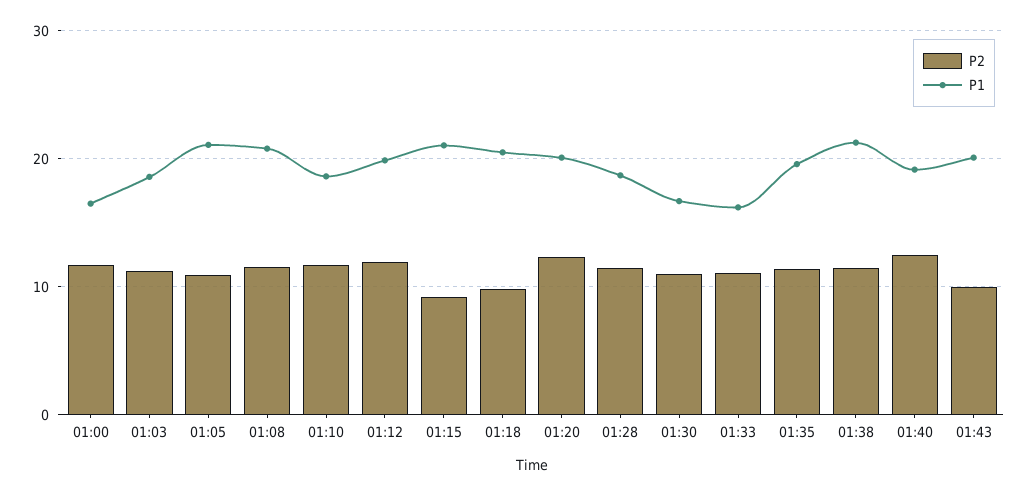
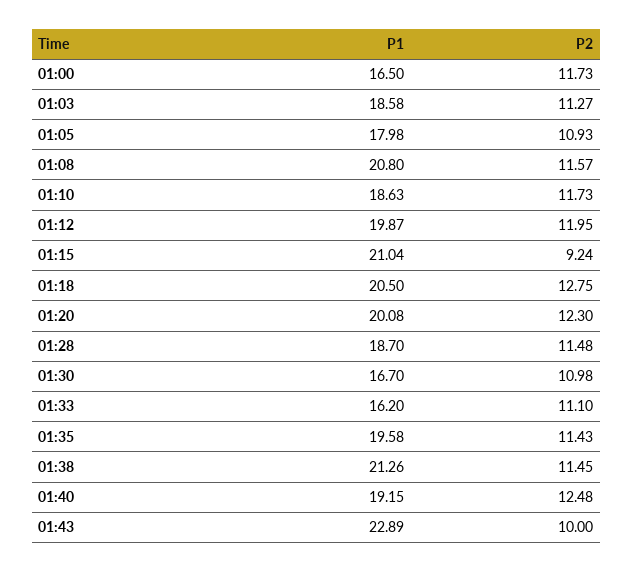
  {
    "P2": {
      "01:00": 11.73,
      "01:03": 11.27,
      "01:05": 10.93,
      "01:08": 11.57,
      "01:10": 11.73,
      "01:12": 11.95,
      "01:15": 9.24,
-     "01:18": 10,
+     "01:18": 12.75,
      "01:20": 12.3,
      "01:28": 11.48,
      "01:30": 10.98,
      "01:33": 11.1,
      "01:35": 11.43,
      "01:38": 11.45,
      "01:40": 12.48,
      "01:43": 10
    },
    "P1": {
      "01:00": 16.5,
      "01:03": 18.58,
-     "01:05": 21,
+     "01:05": 17.98,
      "01:08": 20.8,
      "01:10": 18.63,
      "01:12": 19.87,
      "01:15": 21.04,
      "01:18": 20.5,
      "01:20": 20.08,
      "01:28": 18.7,
      "01:30": 16.7,
      "01:33": 16.2,
      "01:35": 19.58,
      "01:38": 21.26,
      "01:40": 19.15,
-     "01:43": 20
+     "01:43": 22.89
    }
  }

